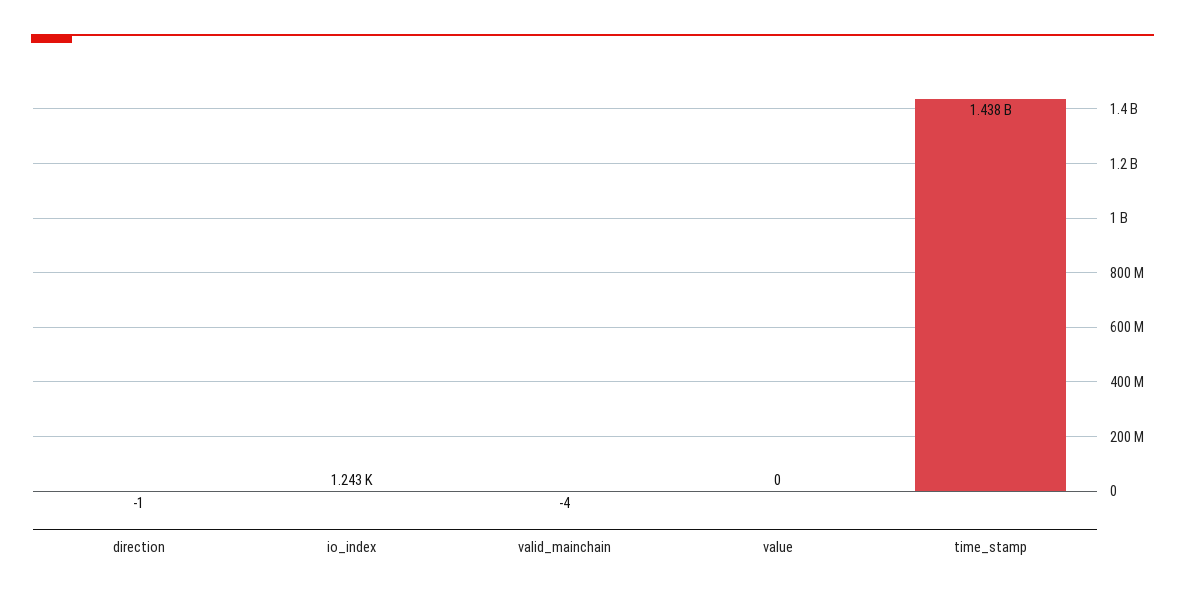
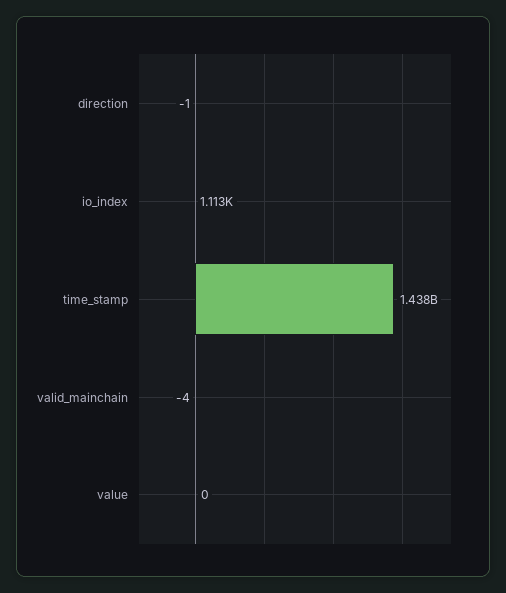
  {
    "direction": -1,
-   "io_index": 1243,
+   "io_index": 1113,
    "valid_mainchain": -4,
    "value": 0,
    "time_stamp": 1438000000
  }

